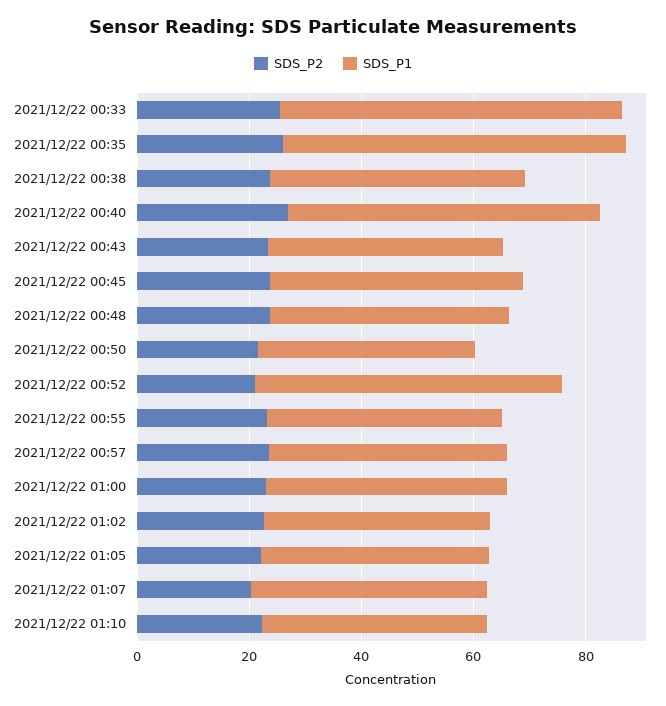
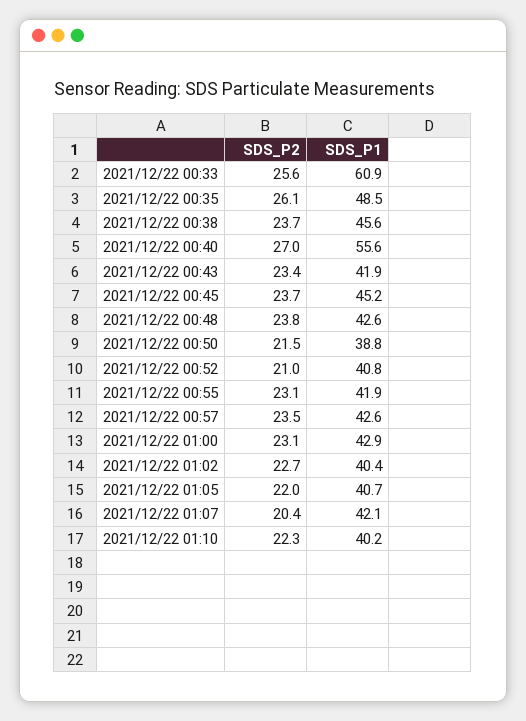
  {
    "SDS_P2": {
      "2021/12/22 00:33": 25.6,
      "2021/12/22 00:35": 26.1,
      "2021/12/22 00:38": 23.7,
      "2021/12/22 00:40": 27,
      "2021/12/22 00:43": 23.4,
      "2021/12/22 00:45": 23.7,
      "2021/12/22 00:48": 23.8,
      "2021/12/22 00:50": 21.5,
      "2021/12/22 00:52": 21,
      "2021/12/22 00:55": 23.1,
      "2021/12/22 00:57": 23.5,
      "2021/12/22 01:00": 23.1,
      "2021/12/22 01:02": 22.7,
      "2021/12/22 01:05": 22,
      "2021/12/22 01:07": 20.4,
      "2021/12/22 01:10": 22.3
    },
    "SDS_P1": {
      "2021/12/22 00:33": 60.9,
-     "2021/12/22 00:35": 60,
+     "2021/12/22 00:35": 48.5,
      "2021/12/22 00:38": 45.6,
      "2021/12/22 00:40": 55.6,
      "2021/12/22 00:43": 41.9,
      "2021/12/22 00:45": 45.2,
      "2021/12/22 00:48": 42.6,
      "2021/12/22 00:50": 38.8,
-     "2021/12/22 00:52": 55,
+     "2021/12/22 00:52": 40.8,
      "2021/12/22 00:55": 41.9,
      "2021/12/22 00:57": 42.6,
      "2021/12/22 01:00": 42.9,
      "2021/12/22 01:02": 40.4,
      "2021/12/22 01:05": 40.7,
      "2021/12/22 01:07": 42.1,
      "2021/12/22 01:10": 40.2
    }
  }

